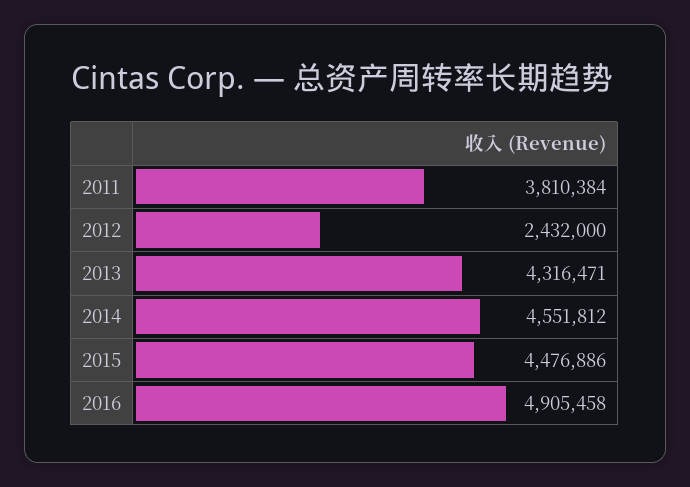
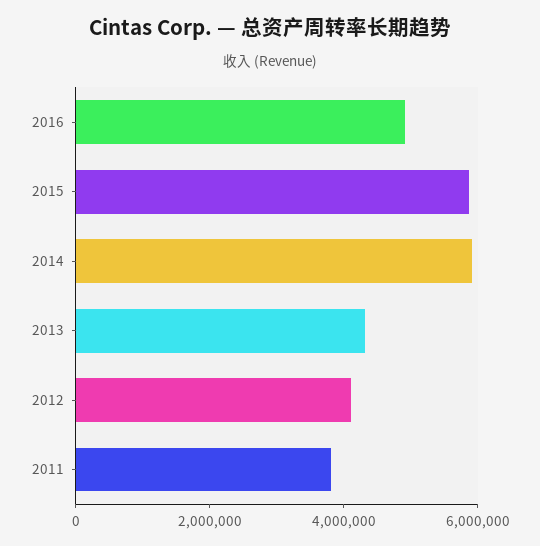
  {
    "2011": 3810384,
-   "2012": 2432000,
+   "2012": 4000000,
    "2013": 4316471,
-   "2014": 4551812,
+   "2014": 6000000,
-   "2015": 4476886,
+   "2015": 6000000,
    "2016": 4905458
  }

